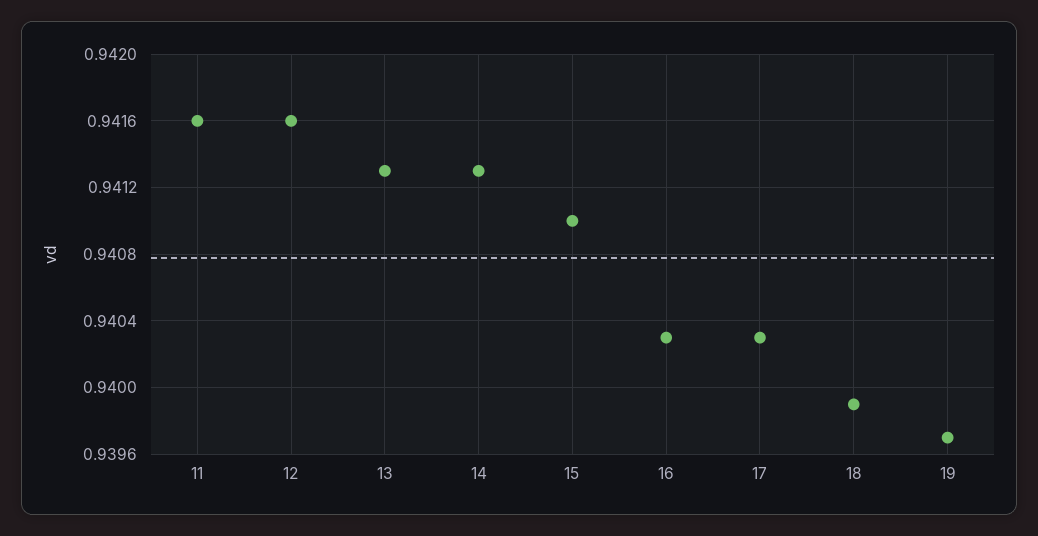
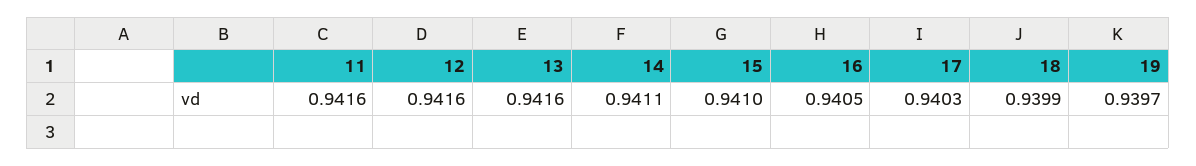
  {
    "11": 0.9416,
    "12": 0.9416,
-   "13": 0.9413,
+   "13": 0.9416,
-   "14": 0.9413,
+   "14": 0.9411,
    "15": 0.941,
-   "16": 0.9403,
+   "16": 0.9405,
    "17": 0.9403,
    "18": 0.9399,
    "19": 0.9397
  }

